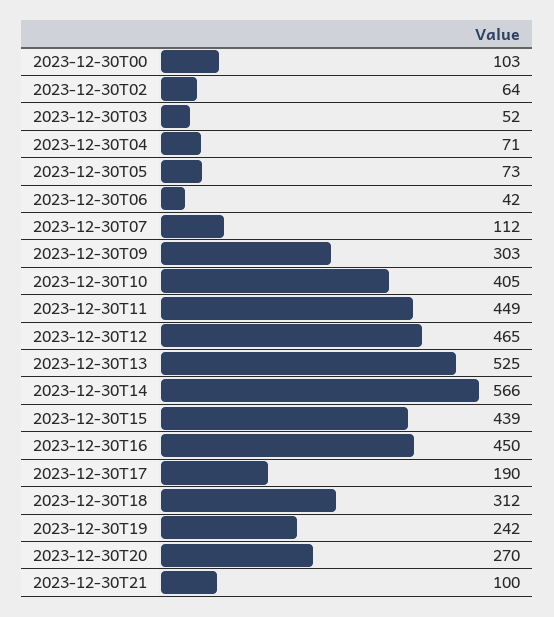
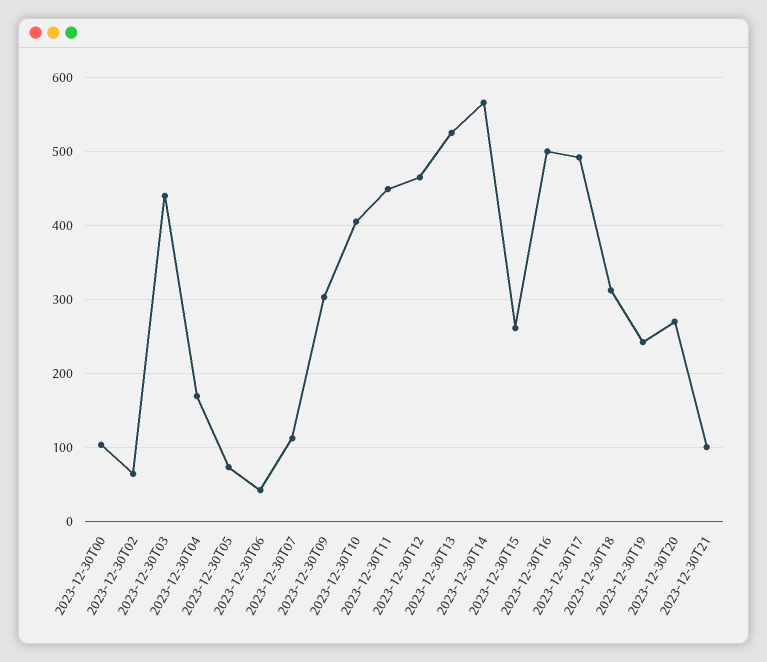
  {
    "2023-12-30T00": 103,
    "2023-12-30T02": 64,
-   "2023-12-30T03": 52,
+   "2023-12-30T03": 440,
-   "2023-12-30T04": 71,
+   "2023-12-30T04": 170,
    "2023-12-30T05": 73,
    "2023-12-30T06": 42,
    "2023-12-30T07": 112,
    "2023-12-30T09": 303,
    "2023-12-30T10": 405,
    "2023-12-30T11": 449,
    "2023-12-30T12": 465,
    "2023-12-30T13": 525,
    "2023-12-30T14": 566,
-   "2023-12-30T15": 439,
+   "2023-12-30T15": 260,
-   "2023-12-30T16": 450,
+   "2023-12-30T16": 500,
-   "2023-12-30T17": 190,
+   "2023-12-30T17": 490,
    "2023-12-30T18": 312,
    "2023-12-30T19": 242,
    "2023-12-30T20": 270,
    "2023-12-30T21": 100
  }

